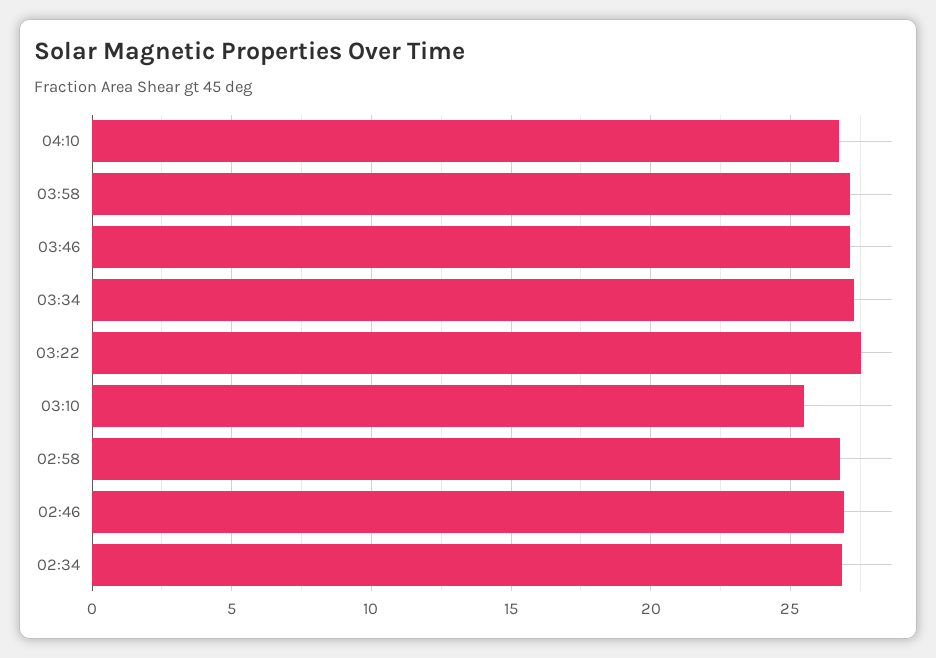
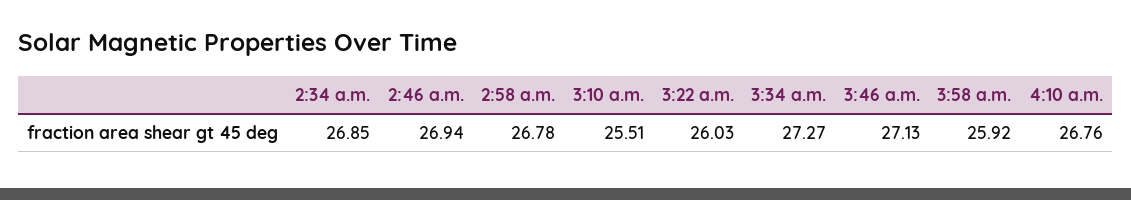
  {
    "04:10": 26.76,
-   "03:58": 27,
+   "03:58": 25.92,
    "03:46": 27.13,
    "03:34": 27.27,
-   "03:22": 27.5,
+   "03:22": 26.03,
    "03:10": 25.51,
    "02:58": 26.78,
    "02:46": 26.94,
    "02:34": 26.85
  }

